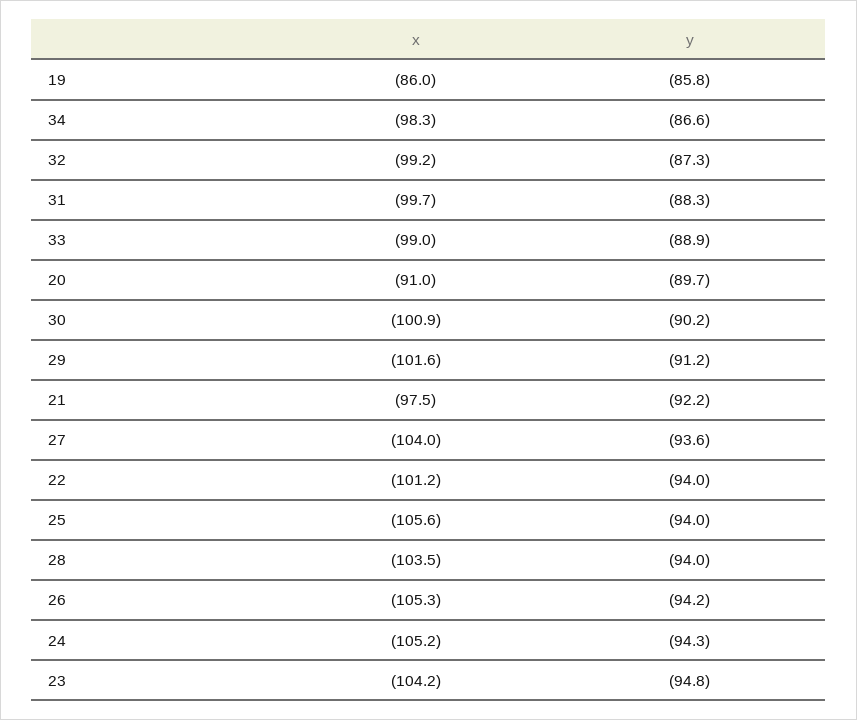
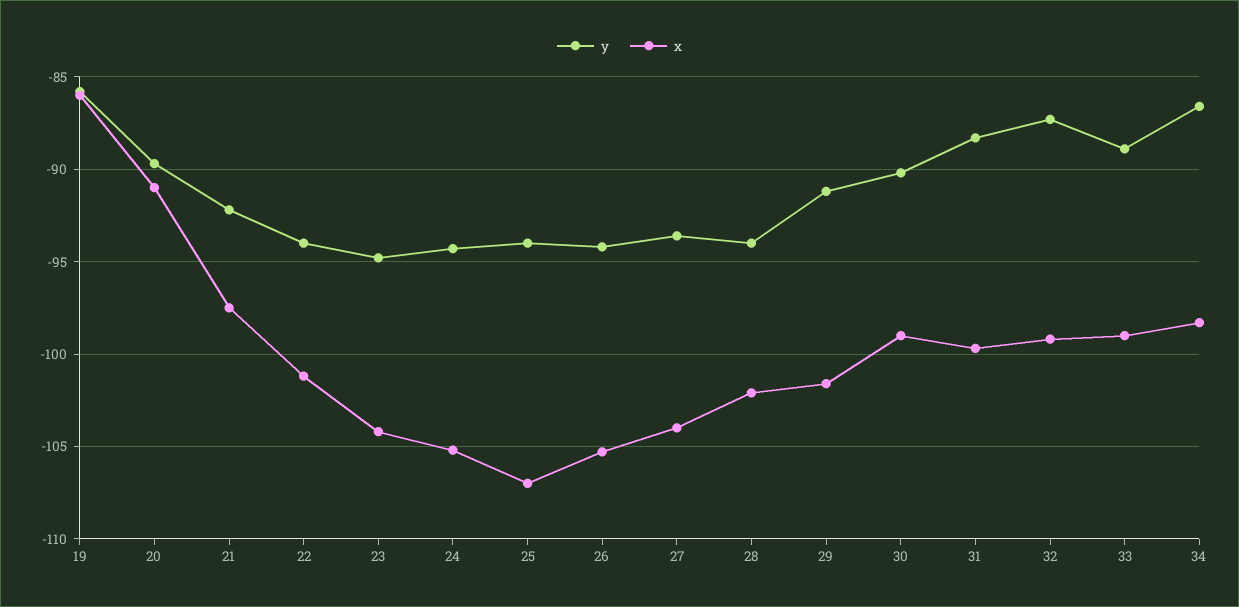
  {
    "x": {
      "19": -86,
      "34": -98.3,
      "32": -99.2,
      "31": -99.7,
      "33": -99,
      "20": -91,
-     "30": -100.9,
+     "30": -99,
      "29": -101.6,
      "21": -97.5,
      "27": -104,
      "22": -101.2,
-     "25": -105.6,
+     "25": -107,
-     "28": -103.5,
+     "28": -102,
      "26": -105.3,
      "24": -105.2,
      "23": -104.2
    },
    "y": {
      "19": -85.8,
      "34": -86.6,
      "32": -87.3,
      "31": -88.3,
      "33": -88.9,
      "20": -89.7,
      "30": -90.2,
      "29": -91.2,
      "21": -92.2,
      "27": -93.6,
      "22": -94,
      "25": -94,
      "28": -94,
      "26": -94.2,
      "24": -94.3,
      "23": -94.8
    }
  }

